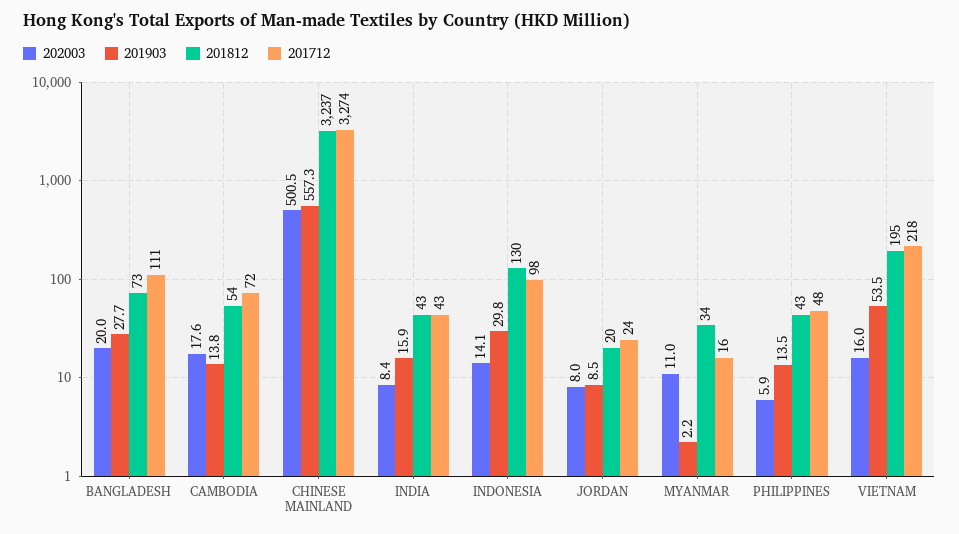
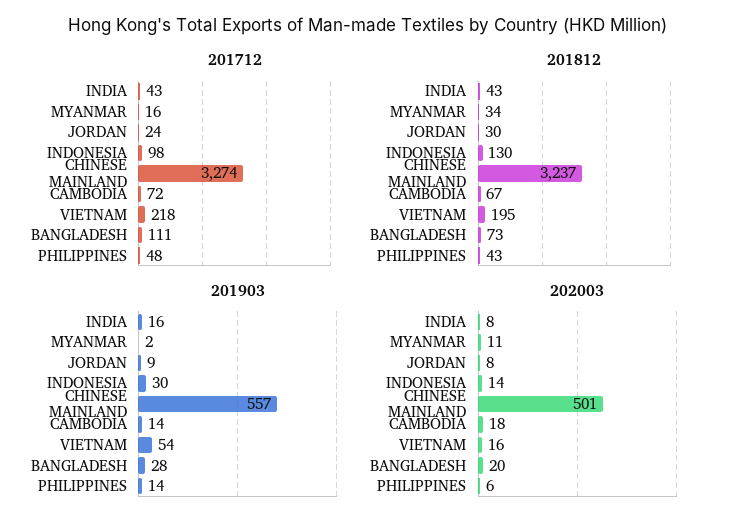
  {
    "202003": {
      "BANGLADESH": 20,
      "CAMBODIA": 17.6,
      "CHINESE MAINLAND": 500.5,
      "INDIA": 8.4,
      "INDONESIA": 14.1,
      "JORDAN": 8,
      "MYANMAR": 11,
      "PHILIPPINES": 5.9,
      "VIETNAM": 16
    },
    "201903": {
      "BANGLADESH": 27.7,
      "CAMBODIA": 13.8,
      "CHINESE MAINLAND": 557.3,
      "INDIA": 15.9,
      "INDONESIA": 29.8,
      "JORDAN": 8.5,
      "MYANMAR": 2.2,
      "PHILIPPINES": 13.5,
      "VIETNAM": 53.5
    },
    "201812": {
      "BANGLADESH": 73,
-     "CAMBODIA": 54,
+     "CAMBODIA": 67,
      "CHINESE MAINLAND": 3237,
      "INDIA": 43,
      "INDONESIA": 130,
-     "JORDAN": 20,
+     "JORDAN": 30,
      "MYANMAR": 34,
      "PHILIPPINES": 43,
      "VIETNAM": 195
    },
    "201712": {
      "BANGLADESH": 111,
      "CAMBODIA": 72,
      "CHINESE MAINLAND": 3274,
      "INDIA": 43,
      "INDONESIA": 98,
      "JORDAN": 24,
      "MYANMAR": 16,
      "PHILIPPINES": 48,
      "VIETNAM": 218
    }
  }

